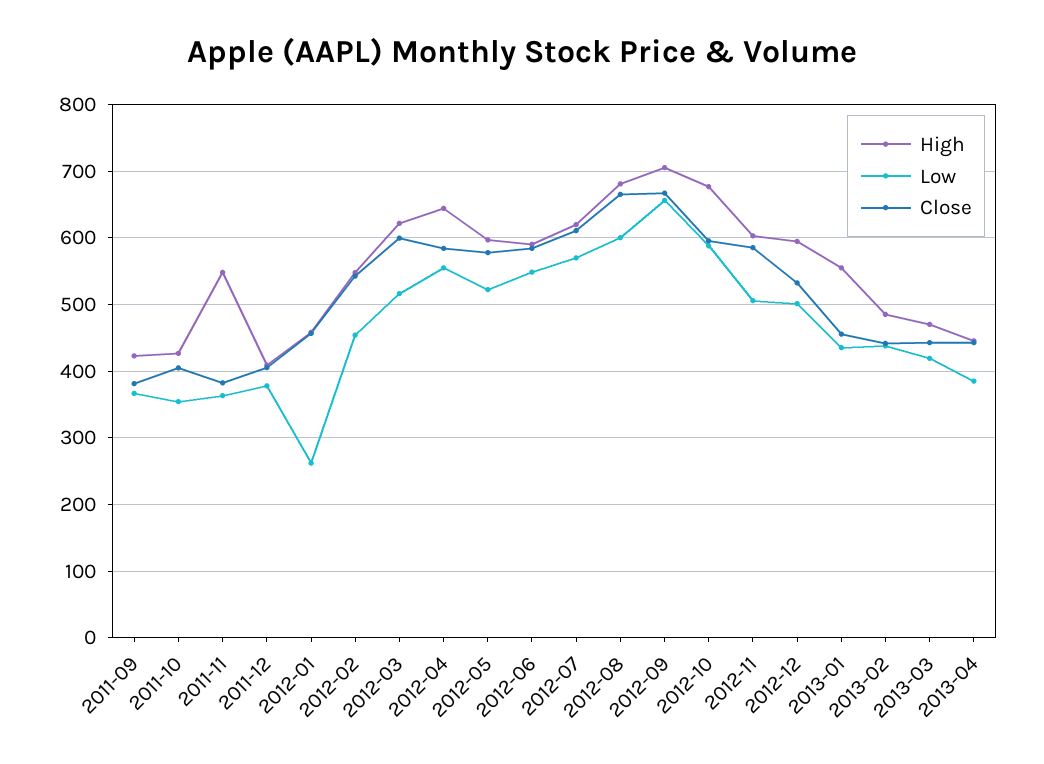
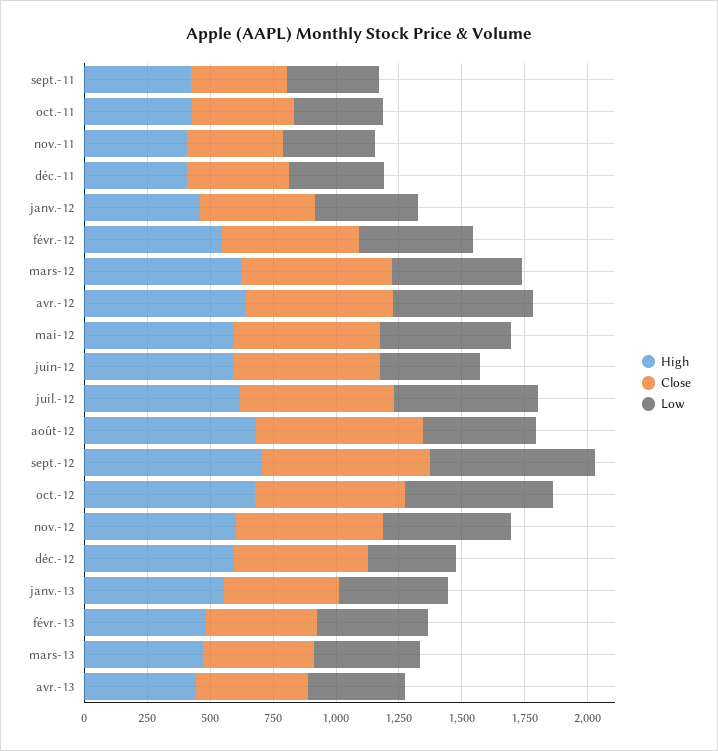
  {
    "High": {
      "2011-09": 420,
      "2011-10": 430,
-     "2011-11": 550,
+     "2011-11": 400,
      "2011-12": 410,
      "2012-01": 460,
      "2012-02": 550,
      "2012-03": 620,
      "2012-04": 640,
      "2012-05": 600,
      "2012-06": 590,
      "2012-07": 620,
      "2012-08": 680,
      "2012-09": 710,
      "2012-10": 680,
      "2012-11": 600,
      "2012-12": 590,
      "2013-01": 560,
      "2013-02": 480,
      "2013-03": 470,
      "2013-04": 450
    },
    "Low": {
      "2011-09": 370,
      "2011-10": 350,
      "2011-11": 360,
      "2011-12": 380,
-     "2012-01": 260,
+     "2012-01": 400,
      "2012-02": 450,
      "2012-03": 520,
      "2012-04": 560,
      "2012-05": 520,
-     "2012-06": 550,
+     "2012-06": 400,
      "2012-07": 570,
-     "2012-08": 600,
+     "2012-08": 450,
      "2012-09": 660,
      "2012-10": 590,
      "2012-11": 510,
-     "2012-12": 500,
+     "2012-12": 350,
      "2013-01": 440,
      "2013-02": 440,
      "2013-03": 420,
      "2013-04": 390
    },
    "Close": {
      "2011-09": 380,
      "2011-10": 400,
      "2011-11": 380,
      "2011-12": 410,
      "2012-01": 460,
      "2012-02": 540,
      "2012-03": 600,
      "2012-04": 580,
      "2012-05": 580,
      "2012-06": 580,
      "2012-07": 610,
      "2012-08": 670,
      "2012-09": 670,
      "2012-10": 600,
      "2012-11": 590,
      "2012-12": 530,
      "2013-01": 460,
      "2013-02": 440,
      "2013-03": 440,
      "2013-04": 440
    }
  }

